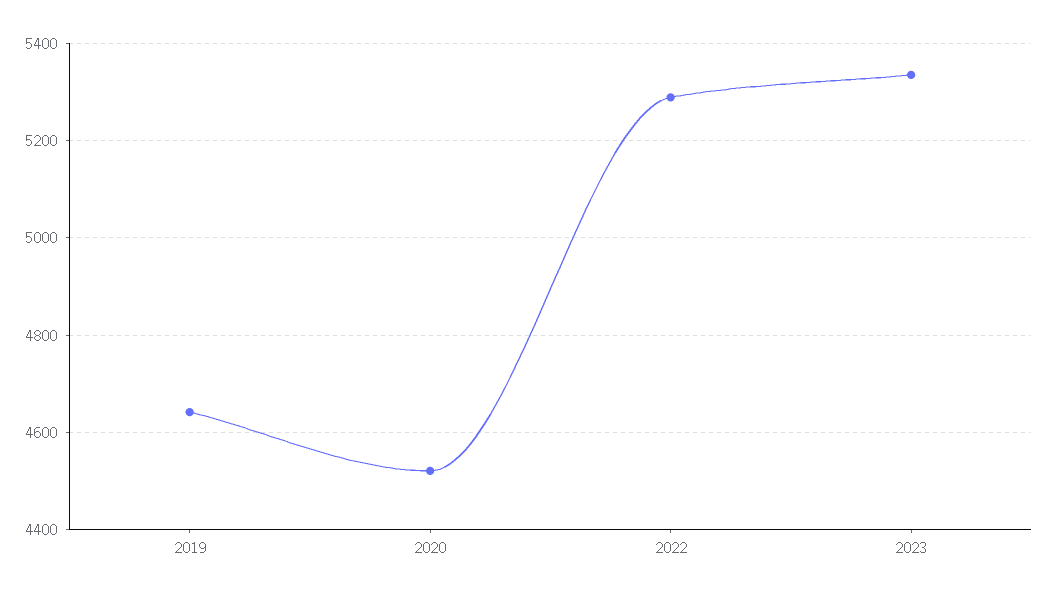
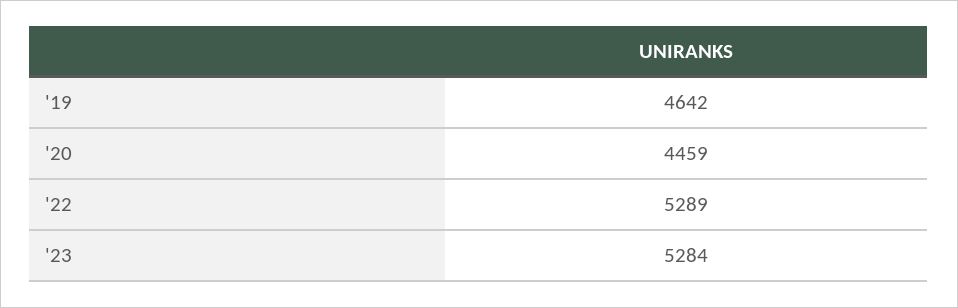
  {
    "2019": 4642,
-   "2020": 4520,
+   "2020": 4459,
    "2022": 5289,
-   "2023": 5340
+   "2023": 5284
  }

